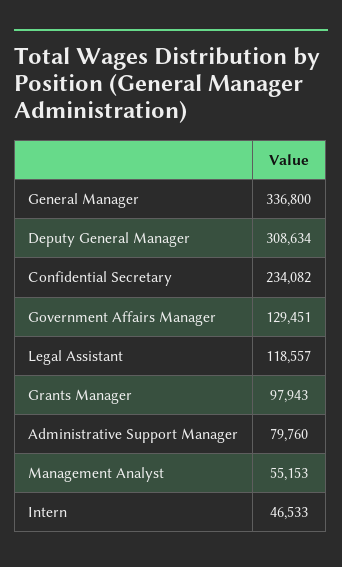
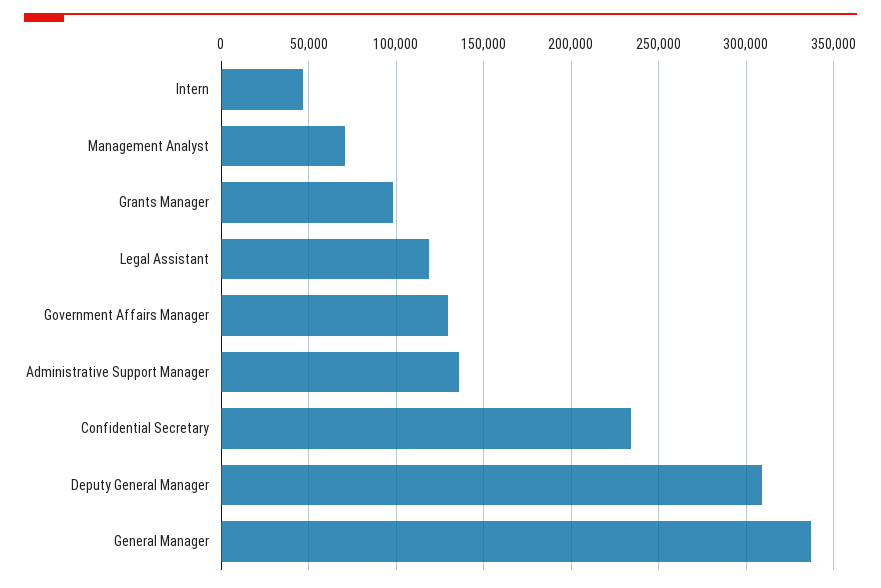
  {
    "General Manager": 336800,
    "Deputy General Manager": 308634,
    "Confidential Secretary": 234082,
    "Government Affairs Manager": 129451,
    "Legal Assistant": 118557,
    "Grants Manager": 97943,
-   "Administrative Support Manager": 79760,
+   "Administrative Support Manager": 135000,
-   "Management Analyst": 55153,
+   "Management Analyst": 70000,
    "Intern": 46533
  }

